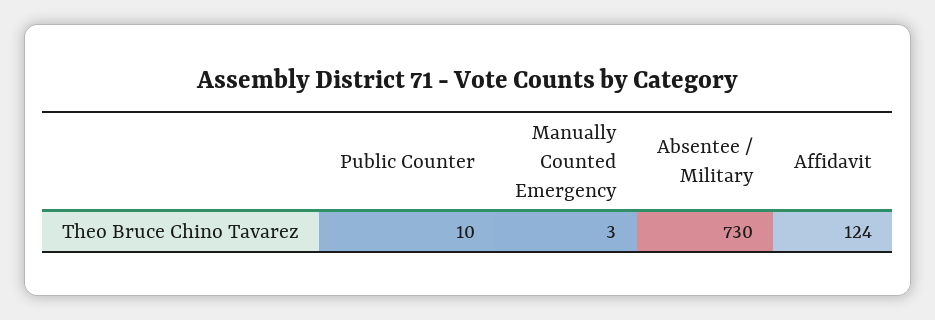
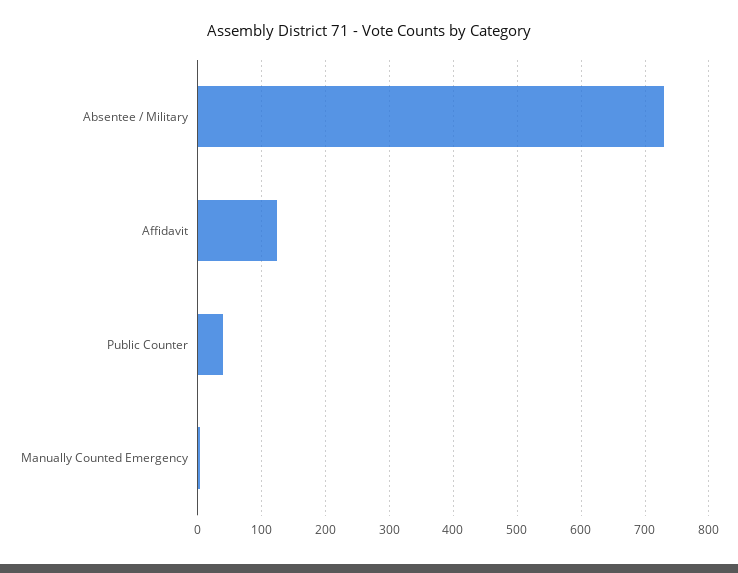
  {
-   "Public Counter": 10,
+   "Public Counter": 40,
    "Manually Counted Emergency": 3,
    "Absentee / Military": 730,
    "Affidavit": 124
  }

